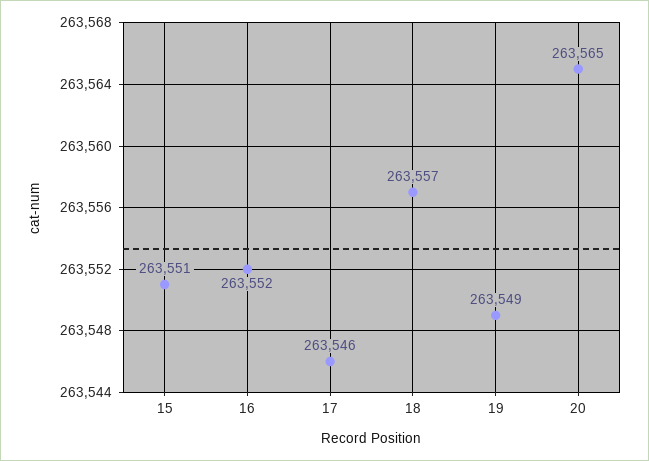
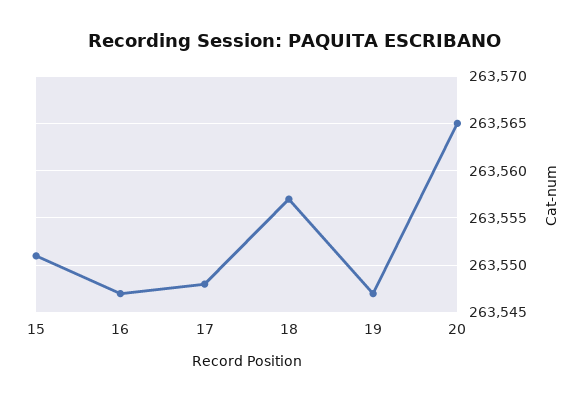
  {
    "15": 263551,
-   "16": 263552,
+   "16": 263547,
-   "17": 263546,
+   "17": 263548,
    "18": 263557,
-   "19": 263549,
+   "19": 263547,
    "20": 263565
  }

